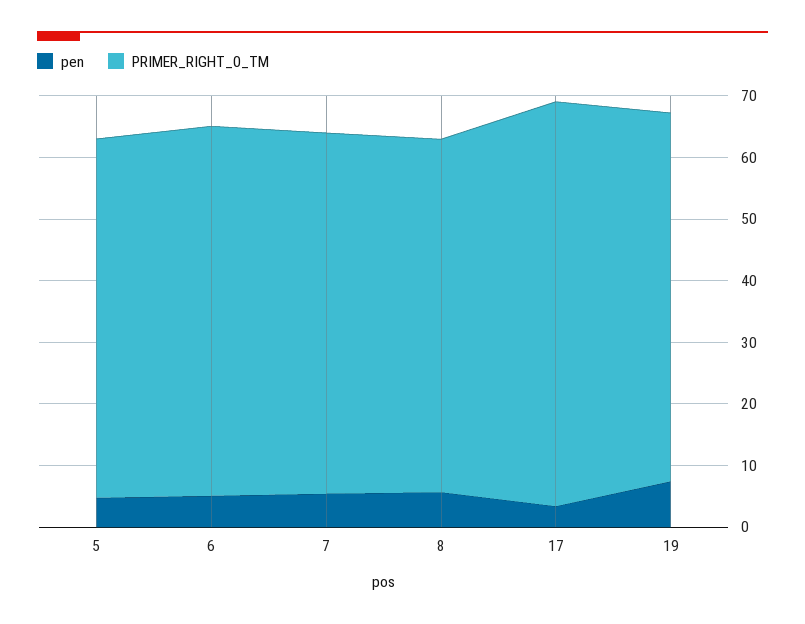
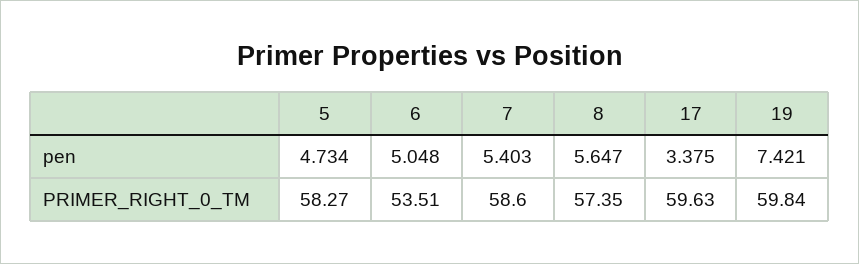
  {
    "pen": {
      "5": 4.734,
      "6": 5.048,
      "7": 5.403,
      "8": 5.647,
      "17": 3.375,
      "19": 7.421
    },
    "PRIMER_RIGHT_0_TM": {
      "5": 58.27,
-     "6": 60,
+     "6": 53.51,
      "7": 58.6,
      "8": 57.35,
-     "17": 66,
+     "17": 59.63,
      "19": 59.84
    }
  }

